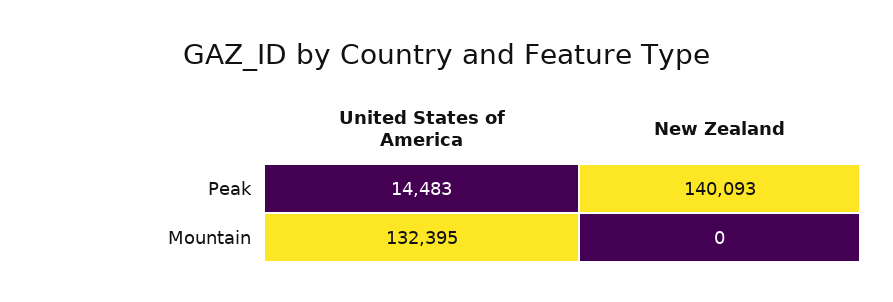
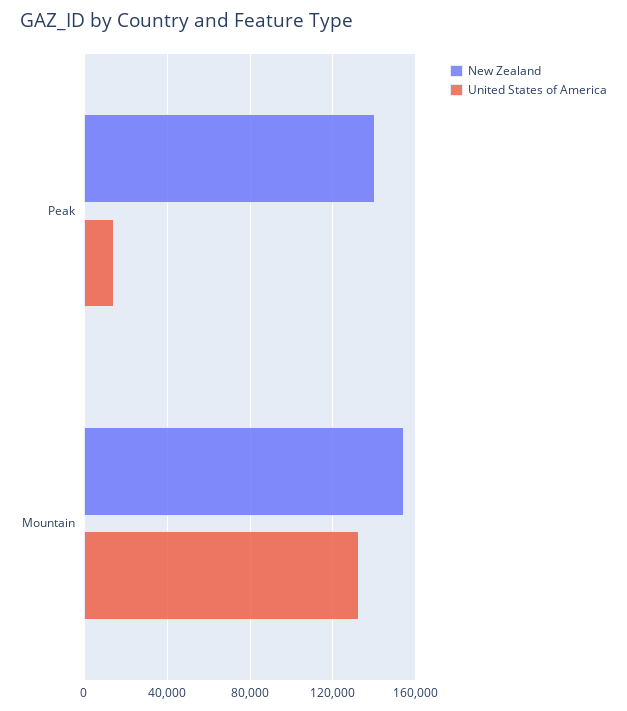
  {
    "United States of America": {
      "Peak": 14483,
      "Mountain": 132395
    },
    "New Zealand": {
      "Peak": 140093,
-     "Mountain": 0
+     "Mountain": 155000
    }
  }

